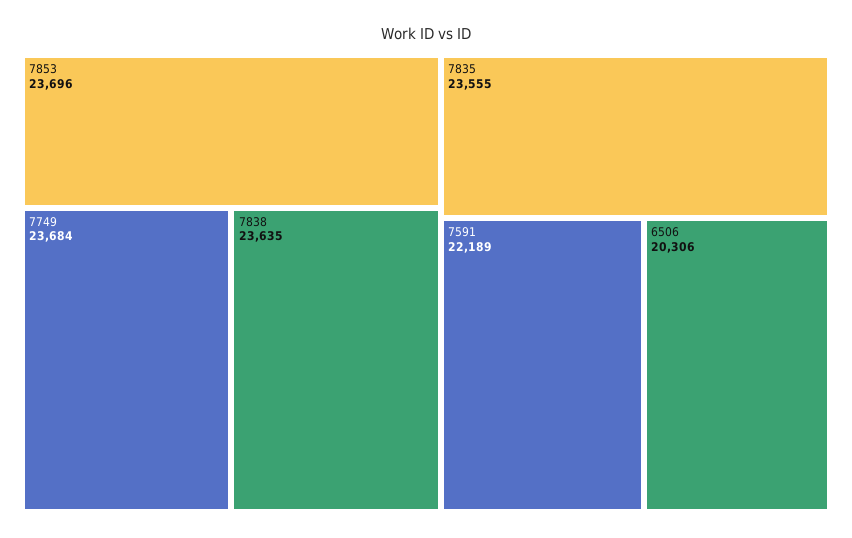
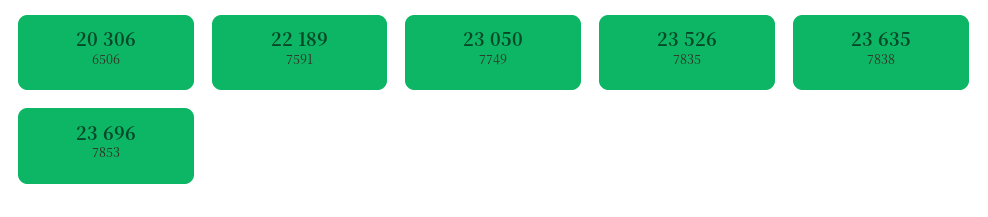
  {
    "7853": 23696,
-   "7749": 23684,
+   "7749": 23050,
    "7838": 23635,
-   "7835": 23555,
+   "7835": 23526,
    "7591": 22189,
    "6506": 20306
  }

